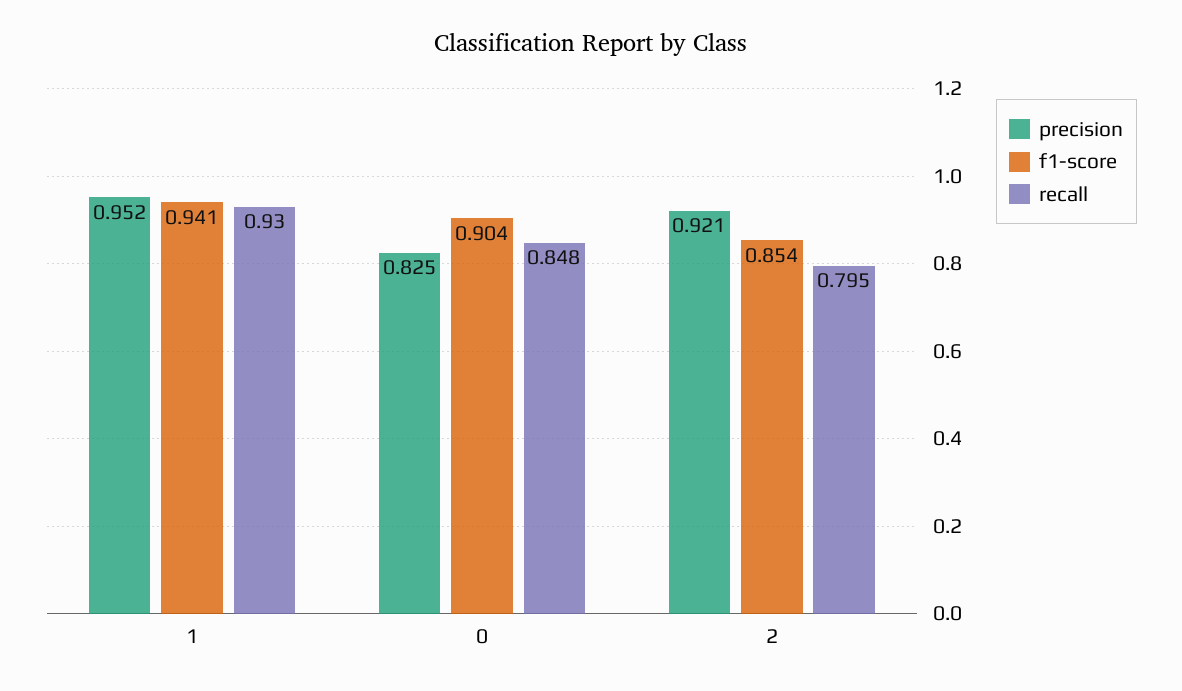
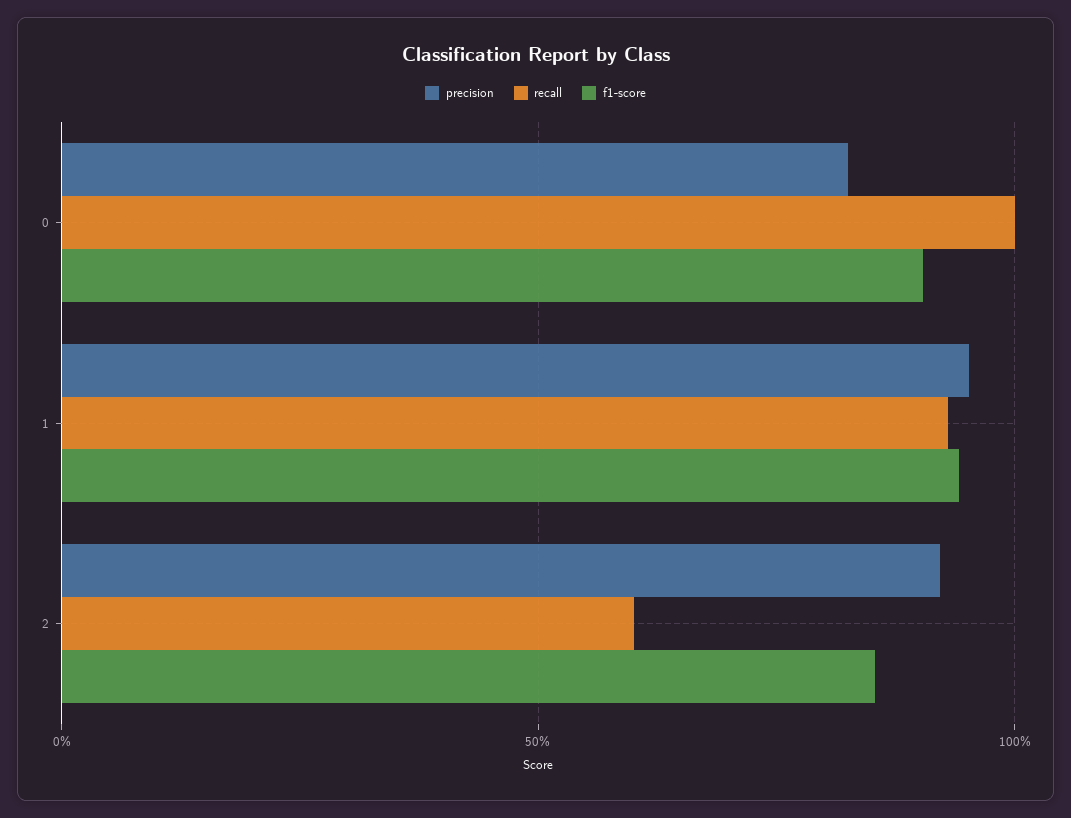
  {
    "precision": {
      "1": 0.952,
      "0": 0.825,
      "2": 0.921
    },
    "f1-score": {
      "1": 0.941,
      "0": 0.904,
      "2": 0.854
    },
    "recall": {
      "1": 0.93,
-     "0": 0.848,
+     "0": 1,
-     "2": 0.795
+     "2": 0.6
    }
  }

